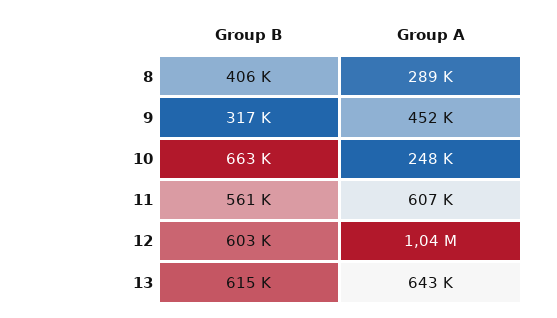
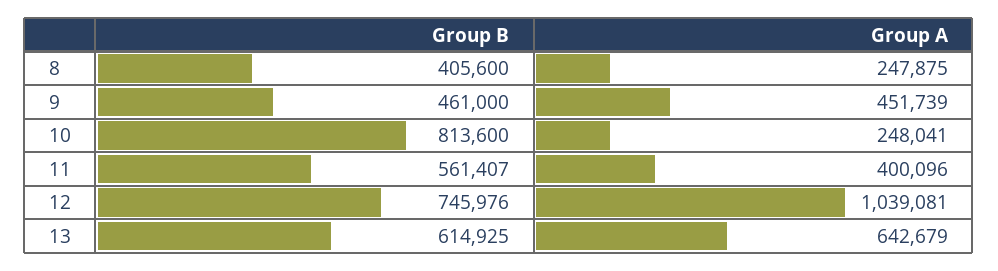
  {
    "Group B": {
      "8": 405600,
-     "9": 317000,
+     "9": 461000,
-     "10": 663000,
+     "10": 813600,
      "11": 561407,
-     "12": 603000,
+     "12": 745976,
      "13": 614925
    },
    "Group A": {
-     "8": 289000,
+     "8": 247875,
      "9": 451739,
      "10": 248041,
-     "11": 607000,
+     "11": 400096,
      "12": 1039081,
      "13": 642679
    }
  }

